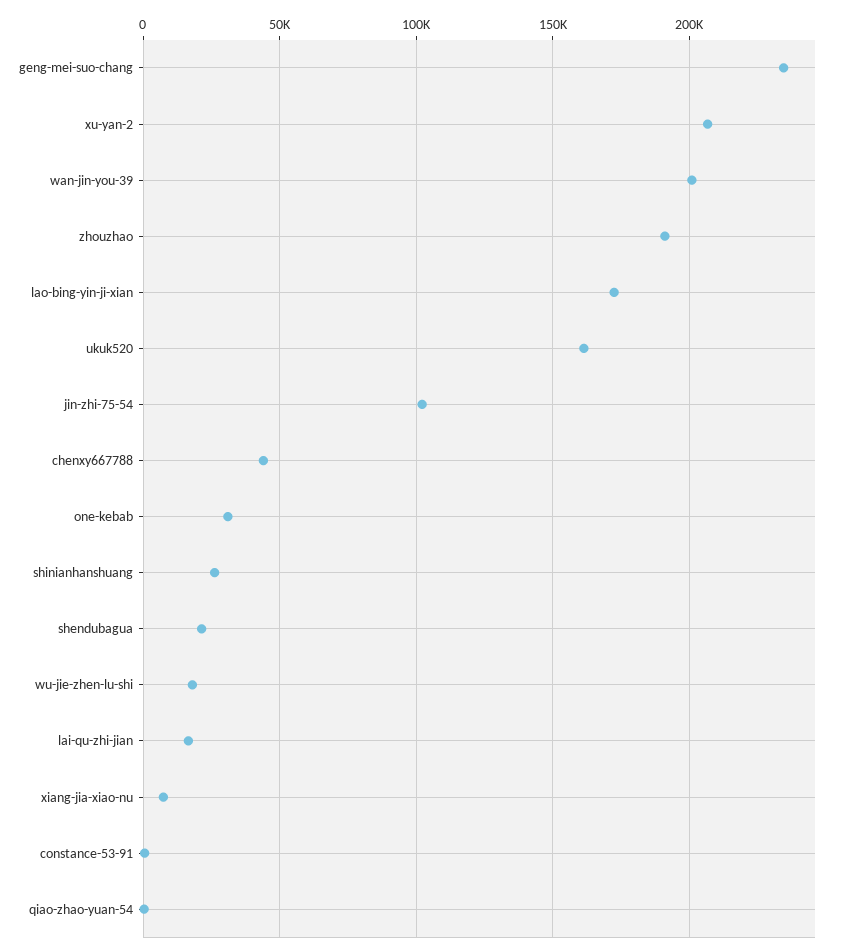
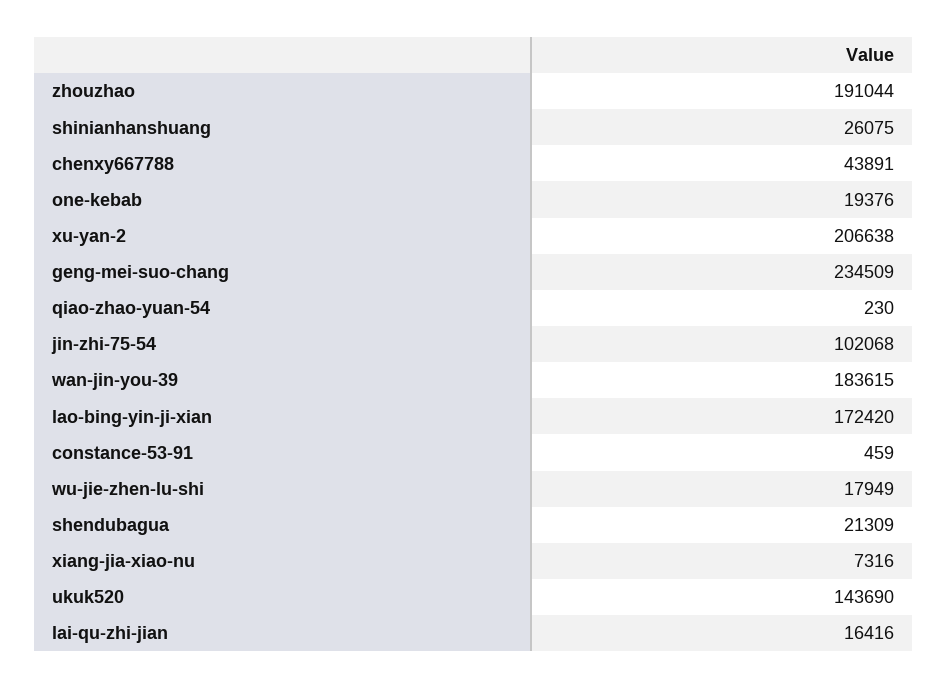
  {
    "geng-mei-suo-chang": 234509,
    "xu-yan-2": 206638,
-   "wan-jin-you-39": 200000,
+   "wan-jin-you-39": 183615,
    "zhouzhao": 191044,
    "lao-bing-yin-ji-xian": 172420,
-   "ukuk520": 160000,
+   "ukuk520": 143690,
    "jin-zhi-75-54": 102068,
    "chenxy667788": 43891,
-   "one-kebab": 30000,
+   "one-kebab": 19376,
    "shinianhanshuang": 26075,
    "shendubagua": 21309,
    "wu-jie-zhen-lu-shi": 17949,
    "lai-qu-zhi-jian": 16416,
    "xiang-jia-xiao-nu": 7316,
    "constance-53-91": 459,
    "qiao-zhao-yuan-54": 230
  }

